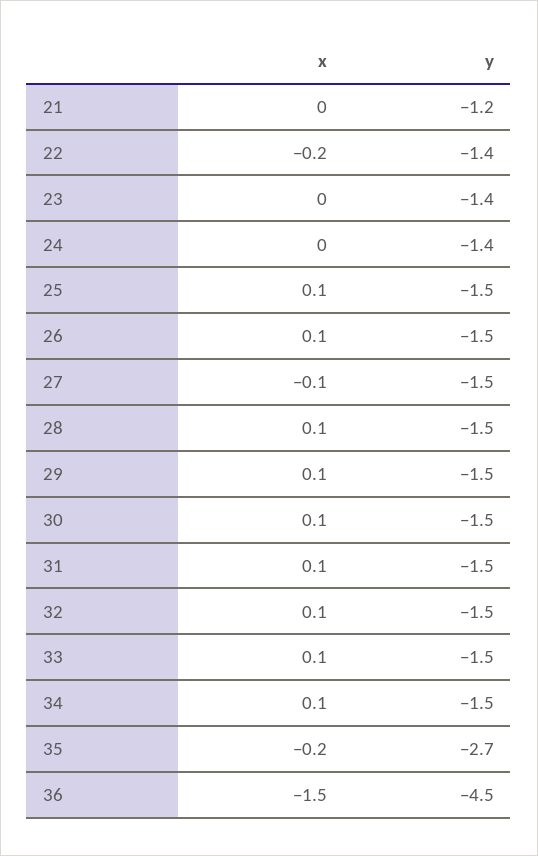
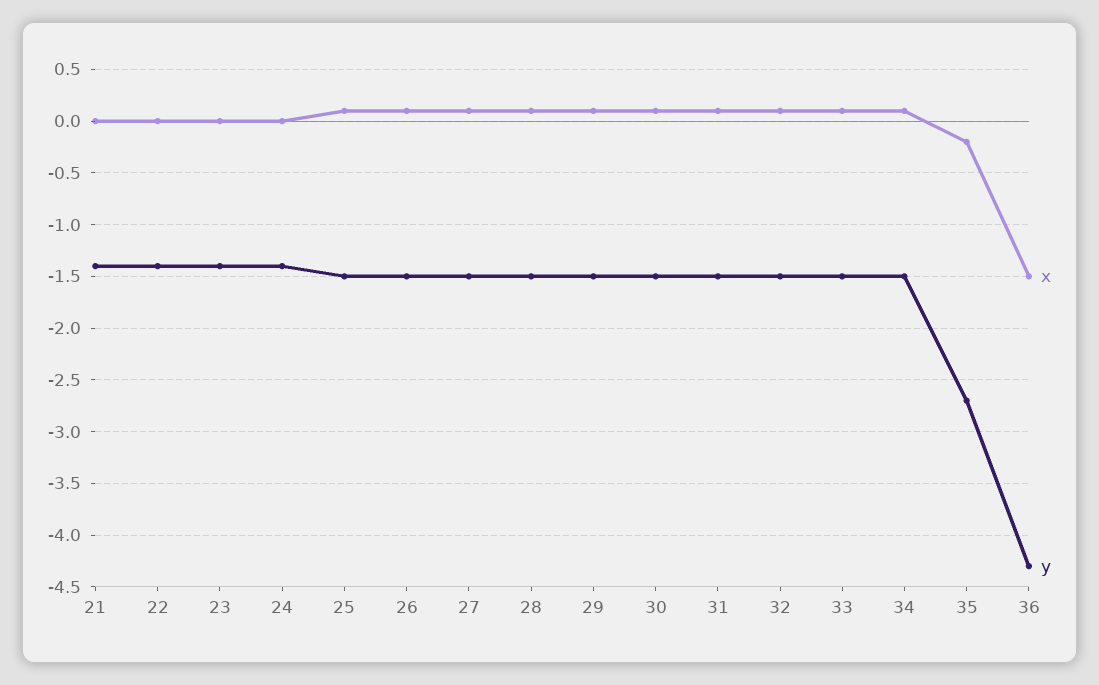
  {
    "x": {
      "21": 0,
-     "22": -0.2,
+     "22": 0,
      "23": 0,
      "24": 0,
      "25": 0.1,
      "26": 0.1,
-     "27": -0.1,
+     "27": 0.1,
      "28": 0.1,
      "29": 0.1,
      "30": 0.1,
      "31": 0.1,
      "32": 0.1,
      "33": 0.1,
      "34": 0.1,
      "35": -0.2,
      "36": -1.5
    },
    "y": {
-     "21": -1.2,
+     "21": -1.4,
      "22": -1.4,
      "23": -1.4,
      "24": -1.4,
      "25": -1.5,
      "26": -1.5,
      "27": -1.5,
      "28": -1.5,
      "29": -1.5,
      "30": -1.5,
      "31": -1.5,
      "32": -1.5,
      "33": -1.5,
      "34": -1.5,
      "35": -2.7,
-     "36": -4.5
+     "36": -4.3
    }
  }

